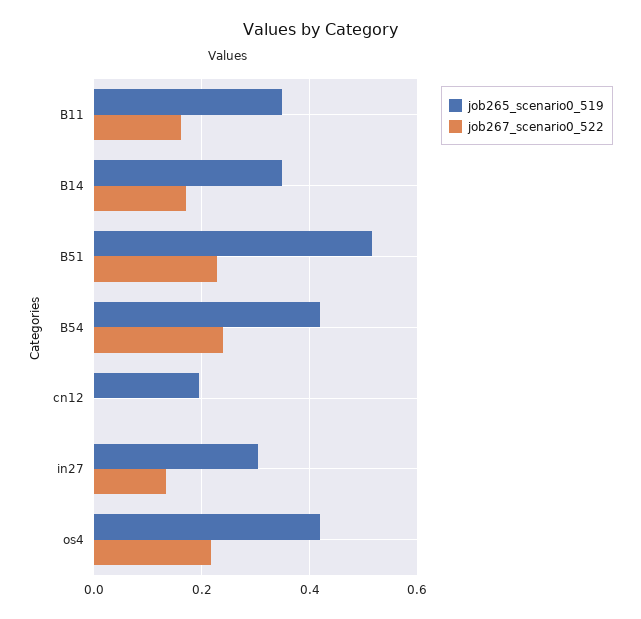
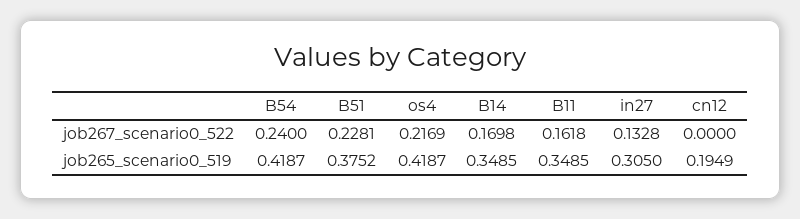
  {
    "job265_scenario0_519": {
      "B11": 0.3485,
      "B14": 0.3485,
-     "B51": 0.52,
+     "B51": 0.3752,
      "B54": 0.4187,
      "cn12": 0.1949,
      "in27": 0.305,
      "os4": 0.4187
    },
    "job267_scenario0_522": {
      "B11": 0.1618,
      "B14": 0.1698,
      "B51": 0.2281,
      "B54": 0.24,
      "cn12": 0,
      "in27": 0.1328,
      "os4": 0.2169
    }
  }

